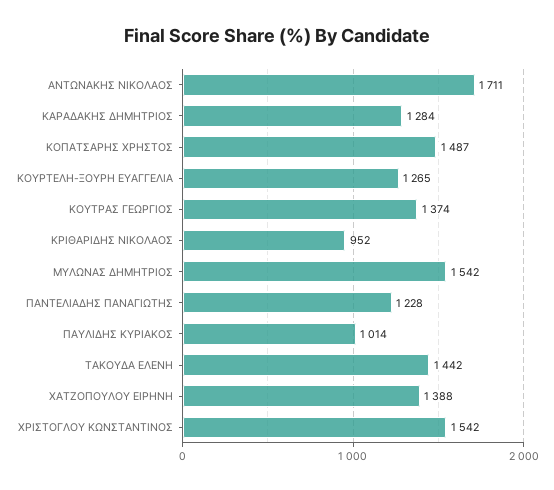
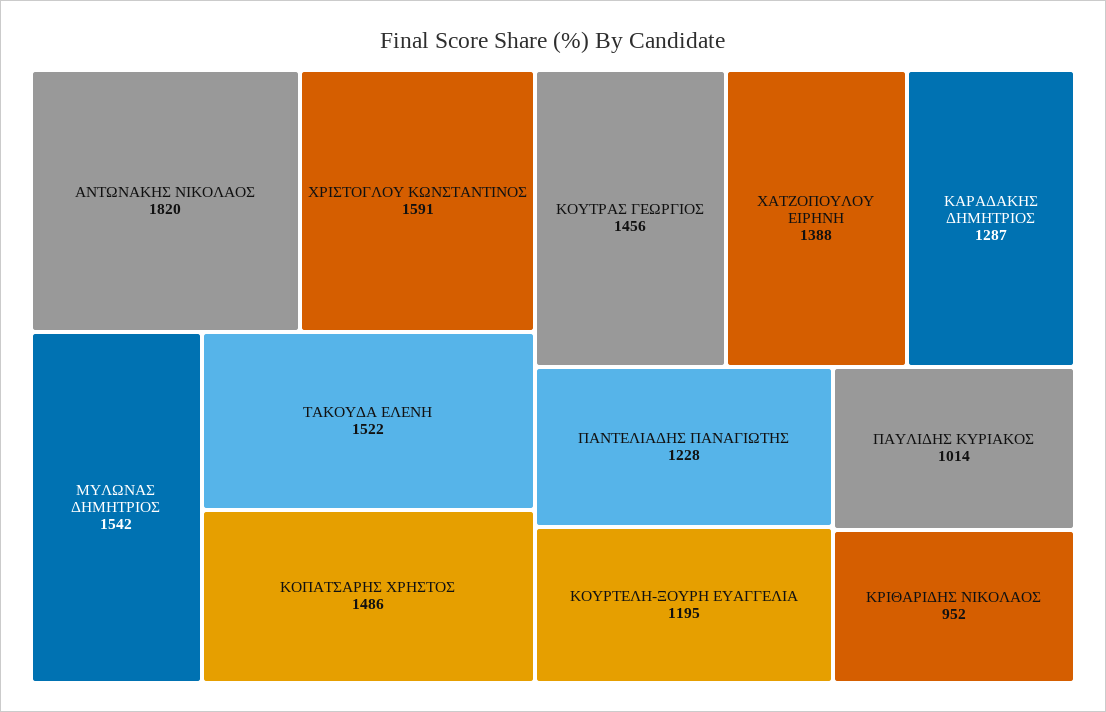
  {
-   "ΑΝΤΩΝΑΚΗΣ ΝΙΚΟΛΑΟΣ": 1711,
+   "ΑΝΤΩΝΑΚΗΣ ΝΙΚΟΛΑΟΣ": 1820,
-   "ΚΑΡΑΔΑΚΗΣ ΔΗΜΗΤΡΙΟΣ": 1284,
+   "ΚΑΡΑΔΑΚΗΣ ΔΗΜΗΤΡΙΟΣ": 1287,
-   "ΚΟΠΑΤΣΑΡΗΣ ΧΡΗΣΤΟΣ": 1487,
+   "ΚΟΠΑΤΣΑΡΗΣ ΧΡΗΣΤΟΣ": 1486,
-   "ΚΟΥΡΤΕΛΗ-ΞΟΥΡΗ ΕΥΑΓΓΕΛΙΑ": 1265,
+   "ΚΟΥΡΤΕΛΗ-ΞΟΥΡΗ ΕΥΑΓΓΕΛΙΑ": 1195,
-   "ΚΟΥΤΡΑΣ ΓΕΩΡΓΙΟΣ": 1374,
+   "ΚΟΥΤΡΑΣ ΓΕΩΡΓΙΟΣ": 1456,
    "ΚΡΙΘΑΡΙΔΗΣ ΝΙΚΟΛΑΟΣ": 952,
    "ΜΥΛΩΝΑΣ ΔΗΜΗΤΡΙΟΣ": 1542,
    "ΠΑΝΤΕΛΙΑΔΗΣ ΠΑΝΑΓΙΩΤΗΣ": 1228,
    "ΠΑΥΛΙΔΗΣ ΚΥΡΙΑΚΟΣ": 1014,
-   "ΤΑΚΟΥΔΑ ΕΛΕΝΗ": 1442,
+   "ΤΑΚΟΥΔΑ ΕΛΕΝΗ": 1522,
    "ΧΑΤΖΟΠΟΥΛΟΥ ΕΙΡΗΝΗ": 1388,
-   "ΧΡΙΣΤΟΓΛΟΥ ΚΩΝΣΤΑΝΤΙΝΟΣ": 1542
+   "ΧΡΙΣΤΟΓΛΟΥ ΚΩΝΣΤΑΝΤΙΝΟΣ": 1591
  }

